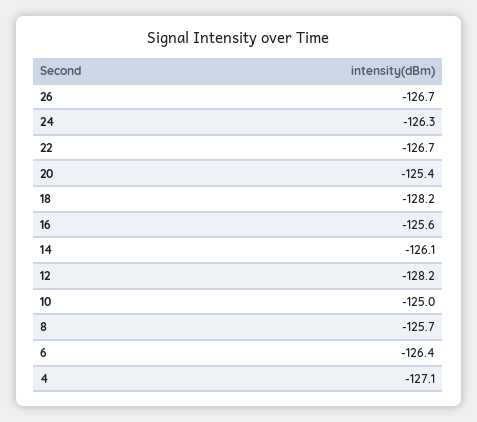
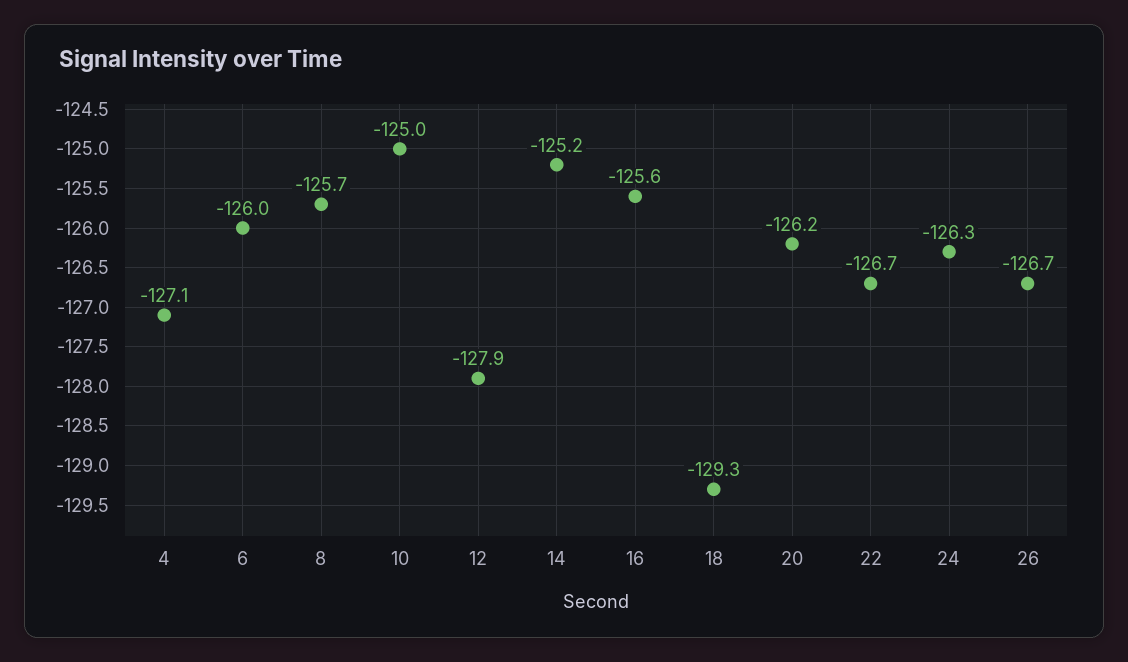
  {
    "26": -126.7,
    "24": -126.3,
    "22": -126.7,
-   "20": -125.4,
+   "20": -126.2,
-   "18": -128.2,
+   "18": -129.3,
    "16": -125.6,
-   "14": -126.1,
+   "14": -125.2,
-   "12": -128.2,
+   "12": -127.9,
    "10": -125,
    "8": -125.7,
-   "6": -126.4,
+   "6": -126,
    "4": -127.1
  }

